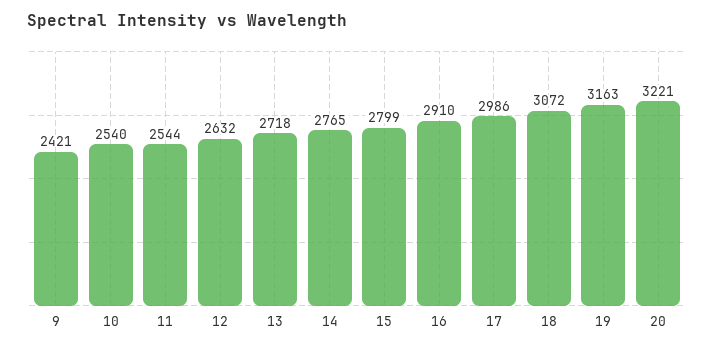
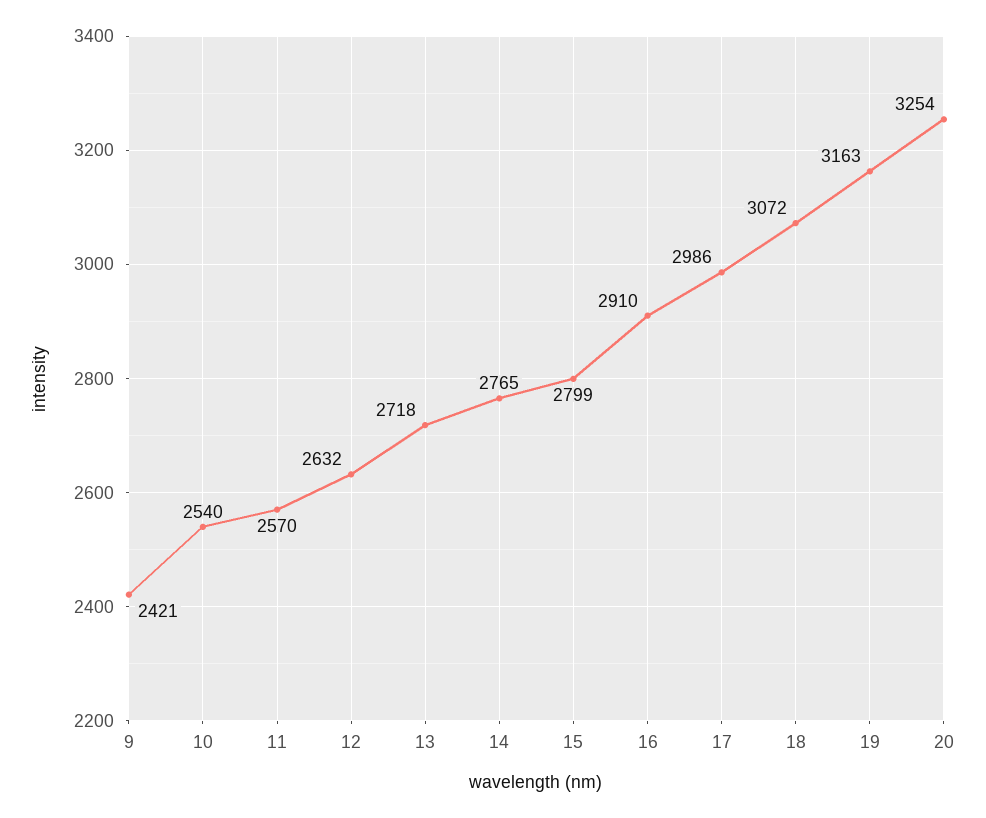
  {
    "9": 2421,
    "10": 2540,
-   "11": 2544,
+   "11": 2570,
    "12": 2632,
    "13": 2718,
    "14": 2765,
    "15": 2799,
    "16": 2910,
    "17": 2986,
    "18": 3072,
    "19": 3163,
-   "20": 3221
+   "20": 3254
  }

